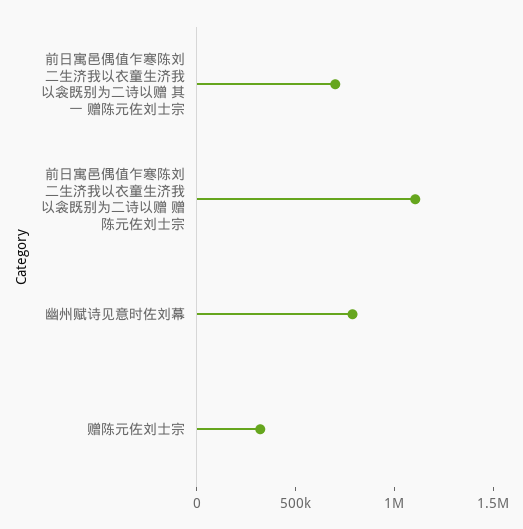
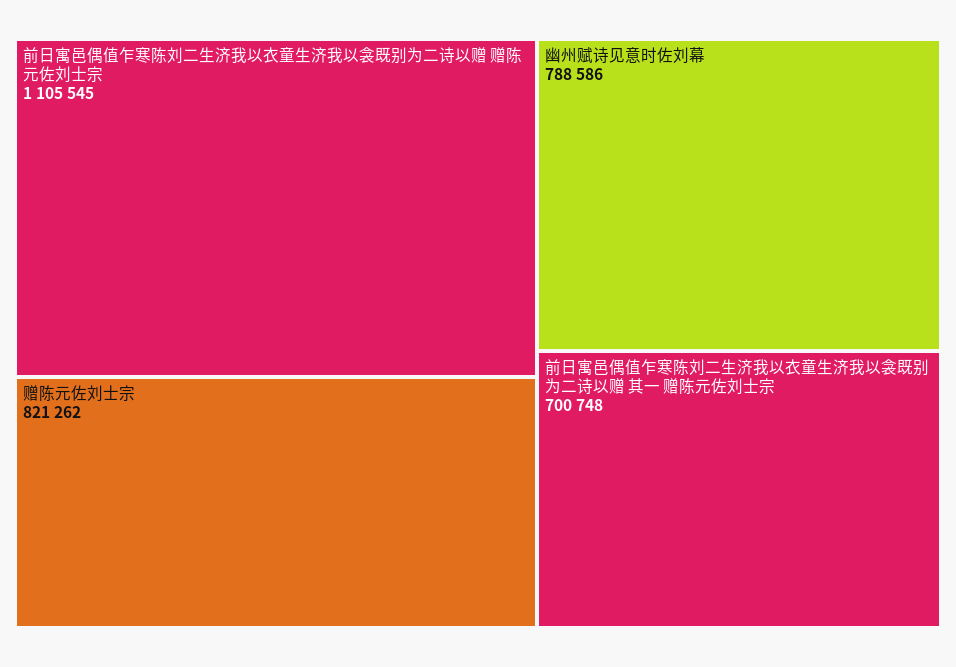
  {
    "前日寓邑偶值乍寒陈刘二生济我以衣童生济我以衾既别为二诗以赠 其一 赠陈元佐刘士宗": 700748,
    "前日寓邑偶值乍寒陈刘二生济我以衣童生济我以衾既别为二诗以赠 赠陈元佐刘士宗": 1105545,
    "幽州赋诗见意时佐刘幕": 788586,
-   "赠陈元佐刘士宗": 300000
+   "赠陈元佐刘士宗": 821262
  }

